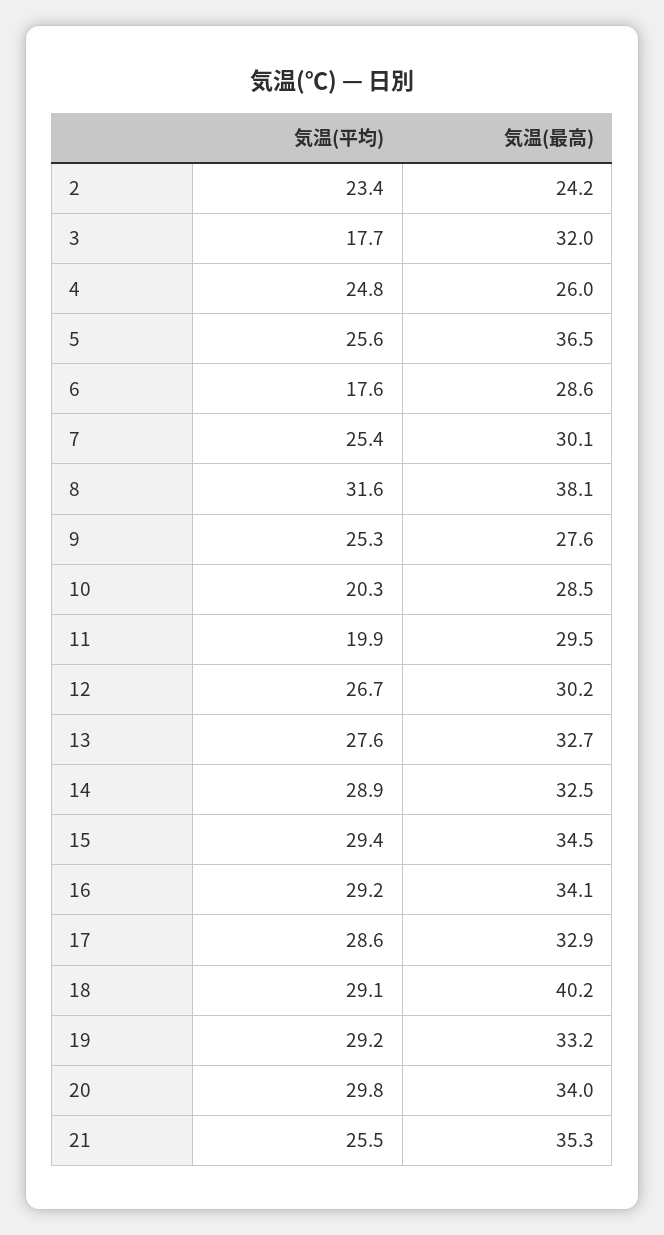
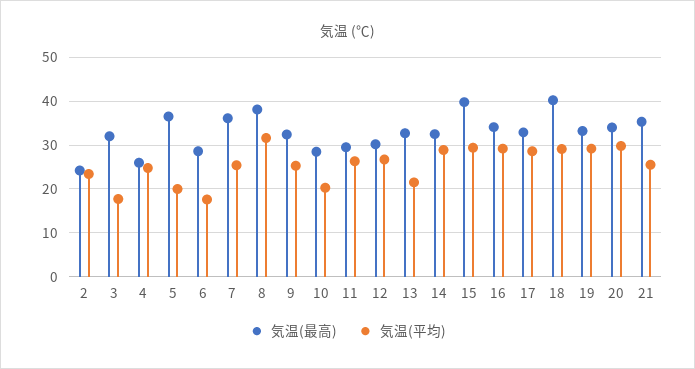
  {
    "気温(平均)": {
      "2": 23.4,
      "3": 17.7,
      "4": 24.8,
-     "5": 25.6,
+     "5": 20,
      "6": 17.6,
      "7": 25.4,
      "8": 31.6,
      "9": 25.3,
      "10": 20.3,
-     "11": 19.9,
+     "11": 26,
      "12": 26.7,
-     "13": 27.6,
+     "13": 22,
      "14": 28.9,
      "15": 29.4,
      "16": 29.2,
      "17": 28.6,
      "18": 29.1,
      "19": 29.2,
      "20": 29.8,
      "21": 25.5
    },
    "気温(最高)": {
      "2": 24.2,
      "3": 32,
      "4": 26,
      "5": 36.5,
      "6": 28.6,
-     "7": 30.1,
+     "7": 36,
      "8": 38.1,
-     "9": 27.6,
+     "9": 32,
      "10": 28.5,
      "11": 29.5,
      "12": 30.2,
      "13": 32.7,
      "14": 32.5,
-     "15": 34.5,
+     "15": 40,
      "16": 34.1,
      "17": 32.9,
      "18": 40.2,
      "19": 33.2,
      "20": 34,
      "21": 35.3
    }
  }

